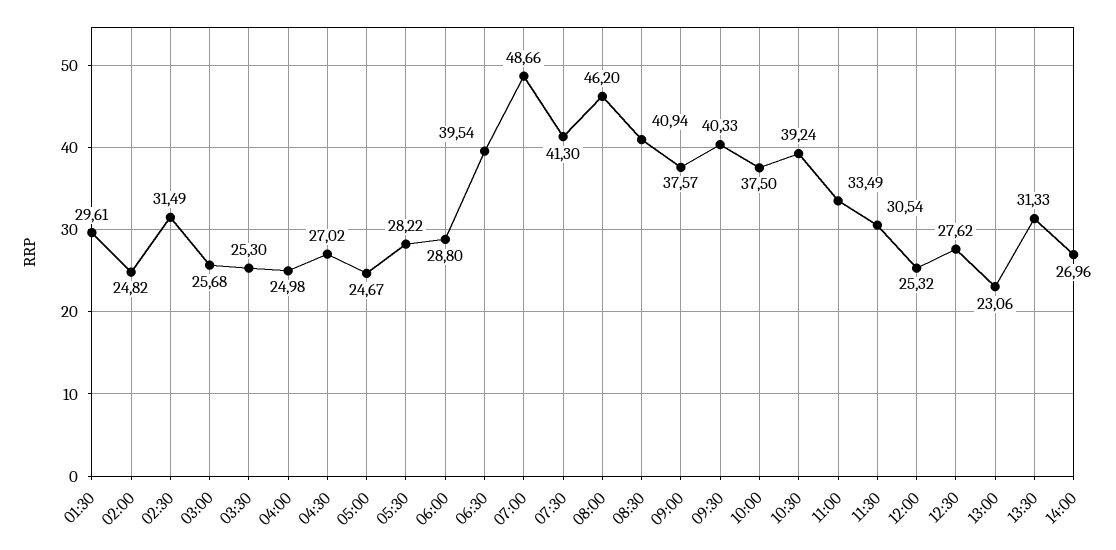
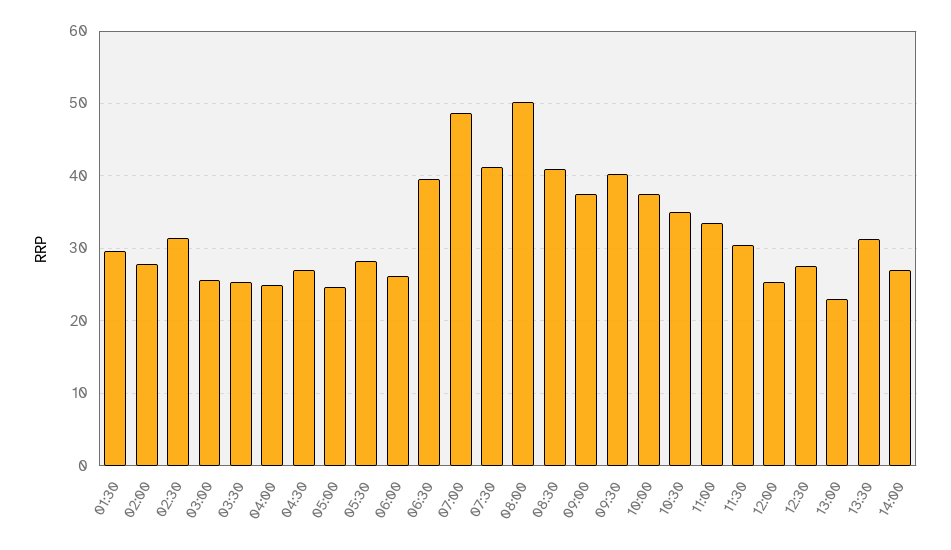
  {
    "01:30": 29.61,
-   "02:00": 24.82,
+   "02:00": 28,
    "02:30": 31.49,
    "03:00": 25.68,
    "03:30": 25.3,
    "04:00": 24.98,
    "04:30": 27.02,
    "05:00": 24.67,
    "05:30": 28.22,
-   "06:00": 28.8,
+   "06:00": 26,
    "06:30": 39.54,
    "07:00": 48.66,
    "07:30": 41.3,
-   "08:00": 46.2,
+   "08:00": 50,
    "08:30": 40.94,
    "09:00": 37.57,
    "09:30": 40.33,
    "10:00": 37.5,
-   "10:30": 39.24,
+   "10:30": 35,
    "11:00": 33.49,
    "11:30": 30.54,
    "12:00": 25.32,
    "12:30": 27.62,
    "13:00": 23.06,
    "13:30": 31.33,
    "14:00": 26.96
  }

